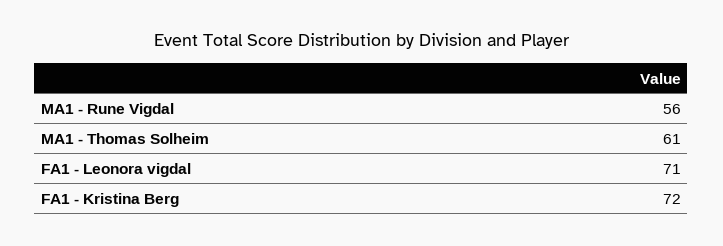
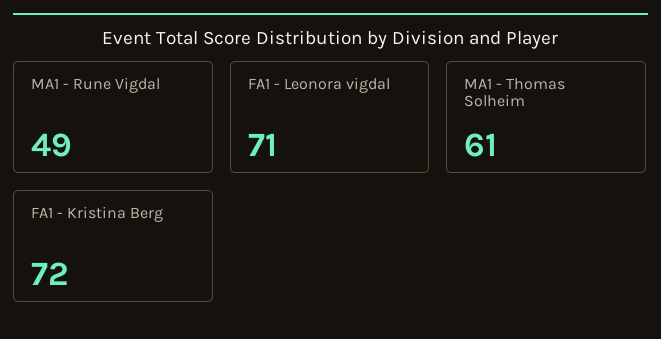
  {
-   "MA1 - Rune Vigdal": 56,
+   "MA1 - Rune Vigdal": 49,
    "MA1 - Thomas Solheim": 61,
    "FA1 - Leonora vigdal": 71,
    "FA1 - Kristina Berg": 72
  }

